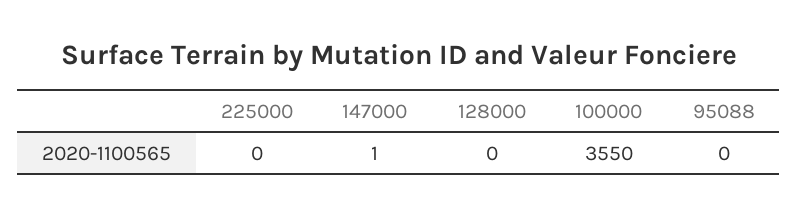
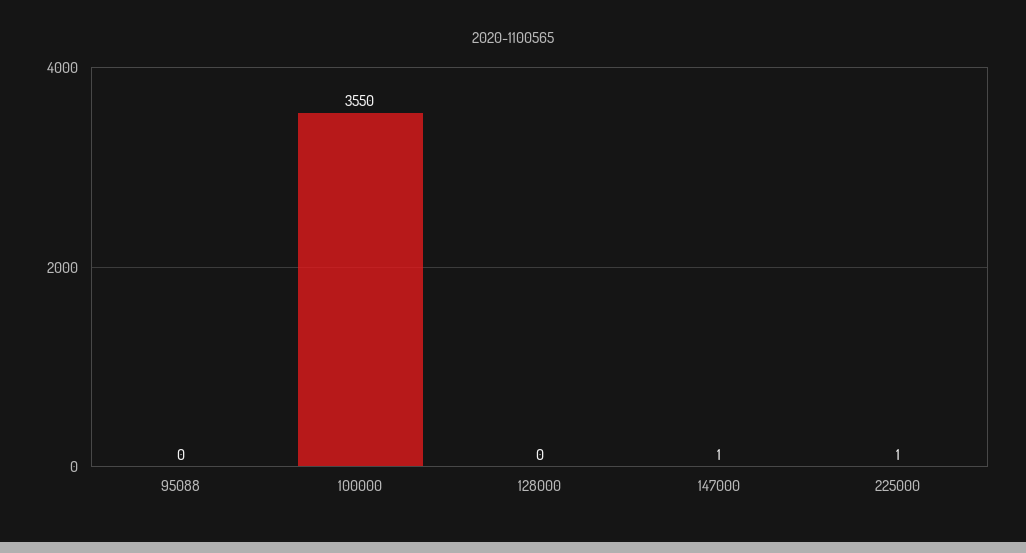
  {
-   "225000": 0,
+   "225000": 1,
    "147000": 1,
    "128000": 0,
    "100000": 3550,
    "95088": 0
  }

